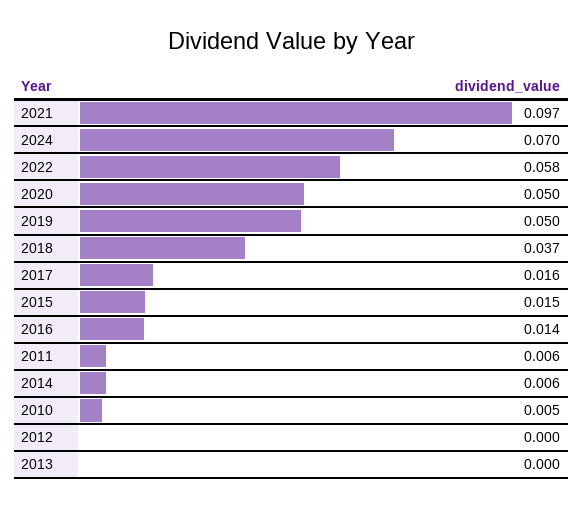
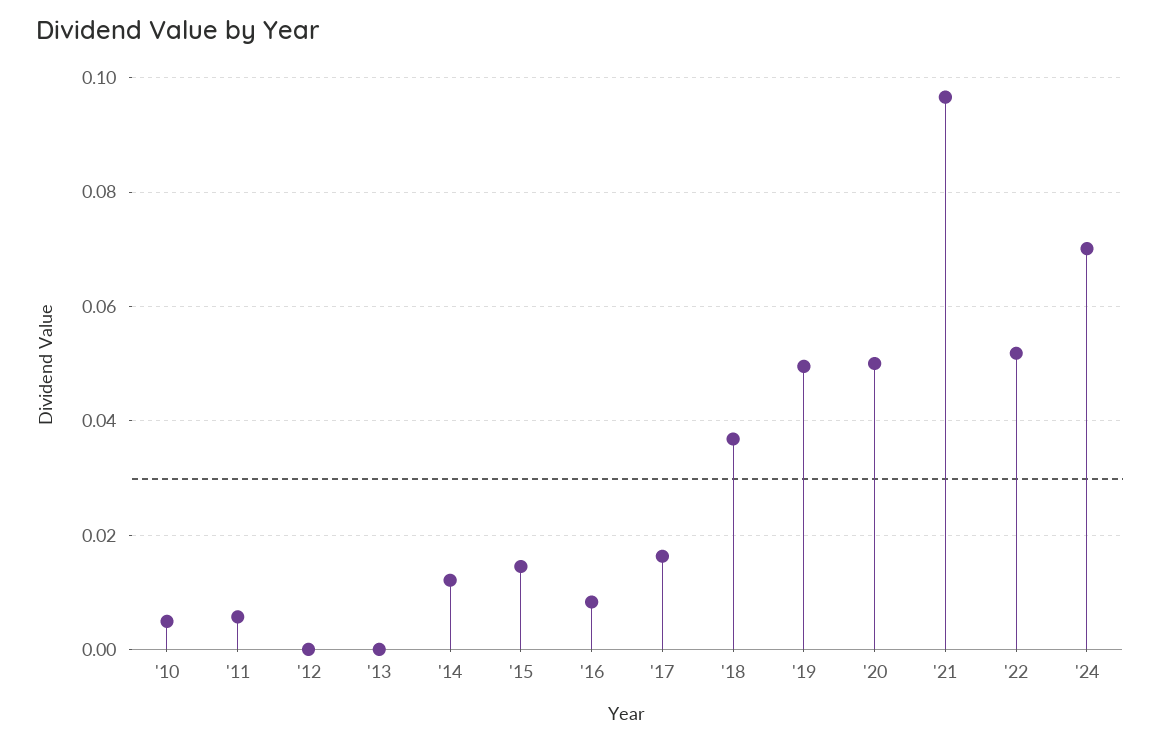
  {
    "2021": 0.097,
    "2024": 0.07,
-   "2022": 0.058,
+   "2022": 0.052,
    "2020": 0.05,
    "2019": 0.05,
    "2018": 0.037,
    "2017": 0.016,
    "2015": 0.015,
-   "2016": 0.014,
+   "2016": 0.008,
    "2011": 0.006,
-   "2014": 0.006,
+   "2014": 0.012,
    "2010": 0.005,
    "2012": 0,
    "2013": 0
  }

